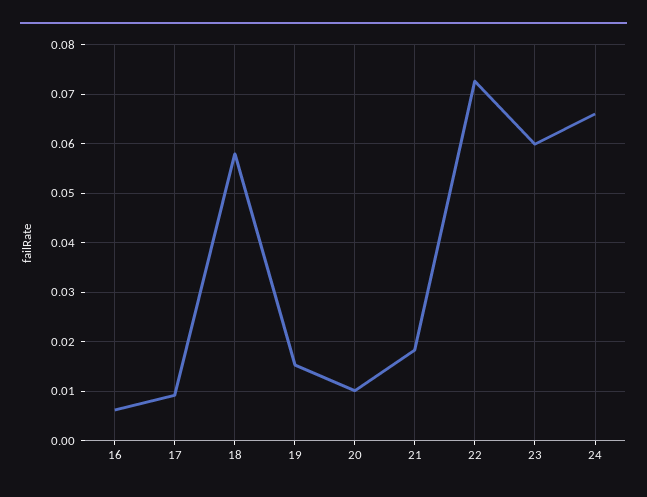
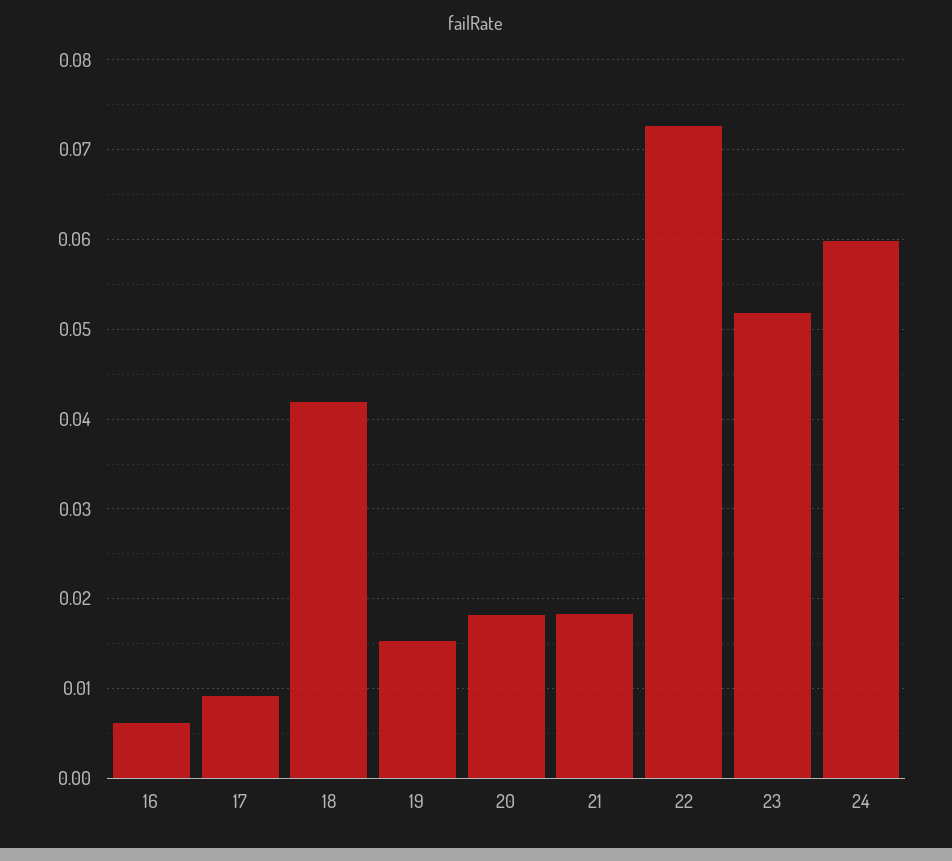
  {
    "16": 0.006,
    "17": 0.009,
-   "18": 0.058,
+   "18": 0.042,
    "19": 0.015,
-   "20": 0.01,
+   "20": 0.018,
    "21": 0.018,
    "22": 0.073,
-   "23": 0.06,
+   "23": 0.052,
-   "24": 0.066
+   "24": 0.06
  }

